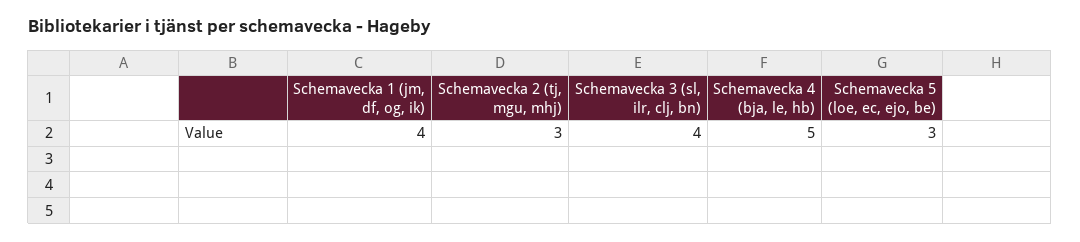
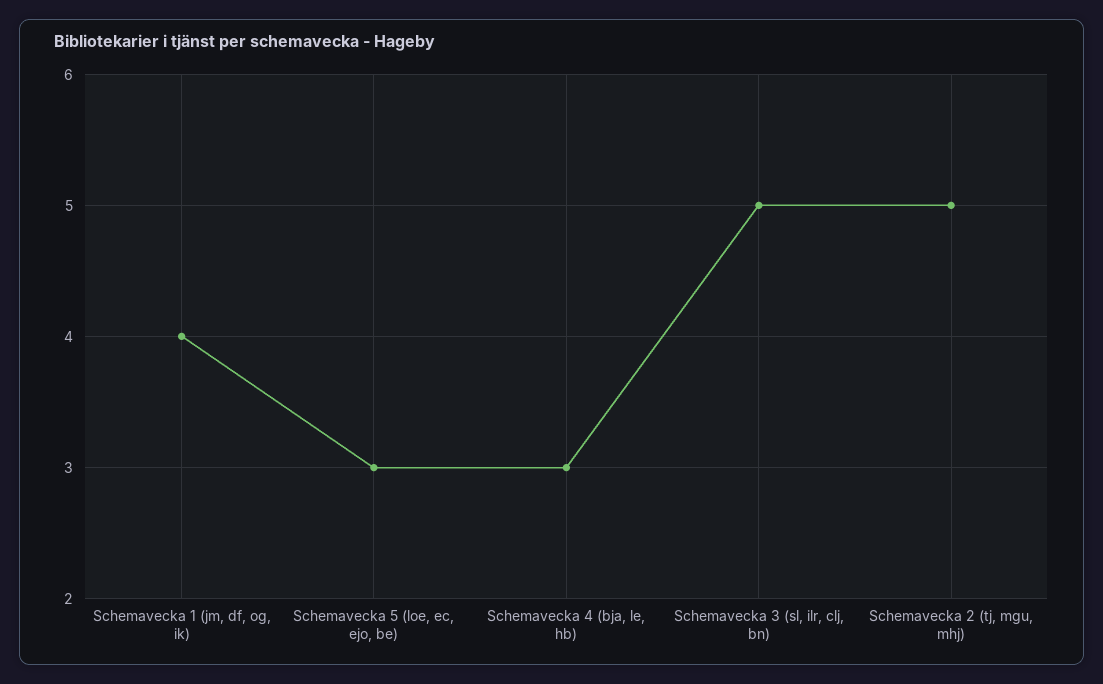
  {
    "Schemavecka 1 (jm, df, og, ik)": 4,
-   "Schemavecka 2 (tj, mgu, mhj)": 3,
+   "Schemavecka 2 (tj, mgu, mhj)": 5,
-   "Schemavecka 3 (sl, ilr, clj, bn)": 4,
+   "Schemavecka 3 (sl, ilr, clj, bn)": 5,
-   "Schemavecka 4 (bja, le, hb)": 5,
+   "Schemavecka 4 (bja, le, hb)": 3,
    "Schemavecka 5 (loe, ec, ejo, be)": 3
  }

